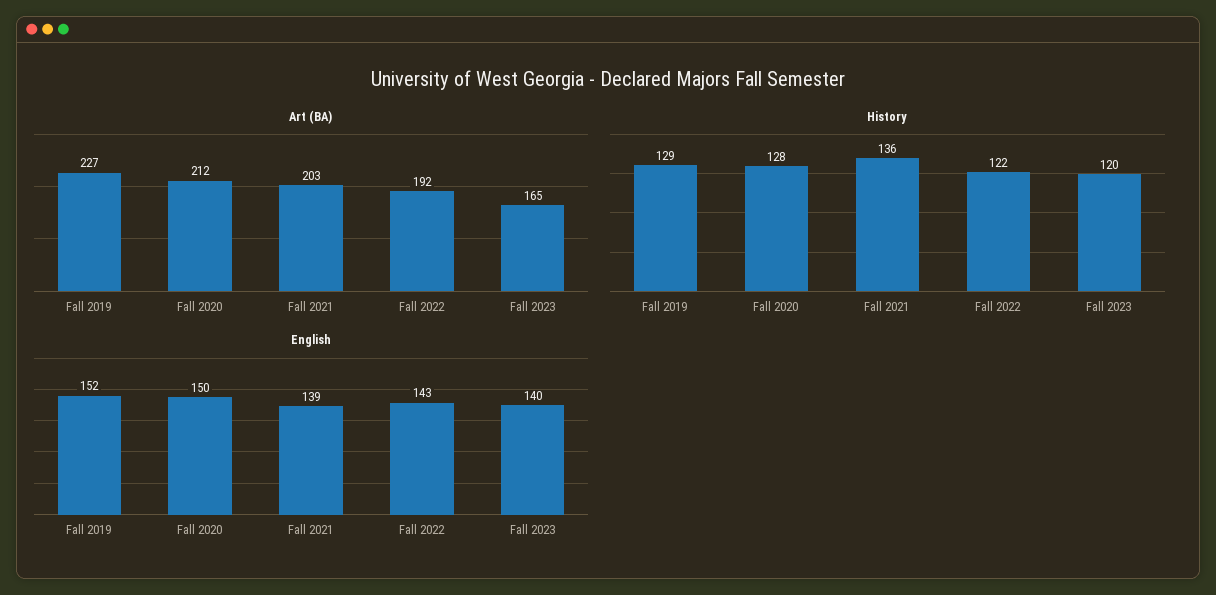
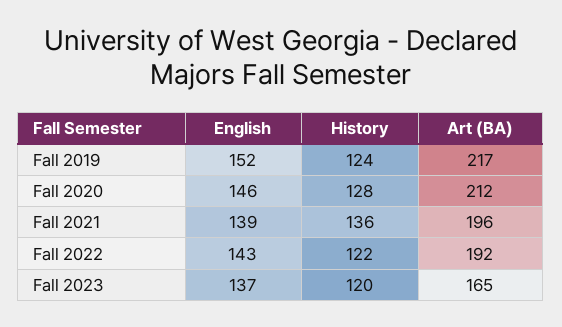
  {
    "Art (BA)": {
-     "Fall 2019": 227,
+     "Fall 2019": 217,
      "Fall 2020": 212,
-     "Fall 2021": 203,
+     "Fall 2021": 196,
      "Fall 2022": 192,
      "Fall 2023": 165
    },
    "History": {
-     "Fall 2019": 129,
+     "Fall 2019": 124,
      "Fall 2020": 128,
      "Fall 2021": 136,
      "Fall 2022": 122,
      "Fall 2023": 120
    },
    "English": {
      "Fall 2019": 152,
-     "Fall 2020": 150,
+     "Fall 2020": 146,
      "Fall 2021": 139,
      "Fall 2022": 143,
-     "Fall 2023": 140
+     "Fall 2023": 137
    }
  }

